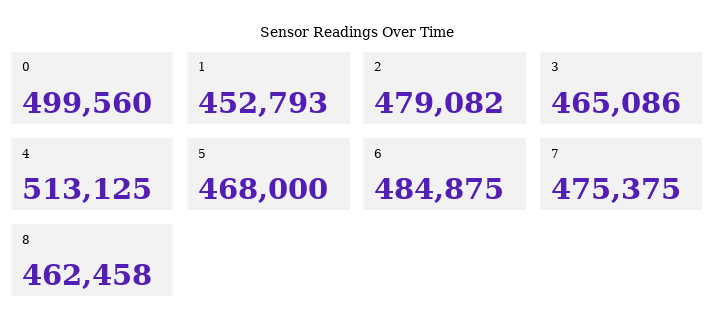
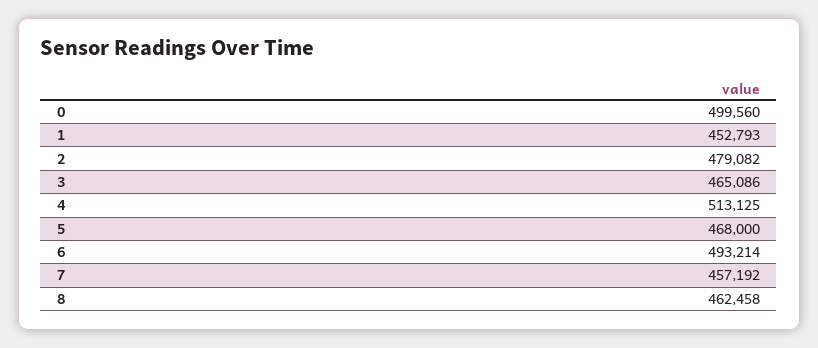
  {
    "0": 499560,
    "1": 452793,
    "2": 479082,
    "3": 465086,
    "4": 513125,
    "5": 468000,
-   "6": 484875,
+   "6": 493214,
-   "7": 475375,
+   "7": 457192,
    "8": 462458
  }

